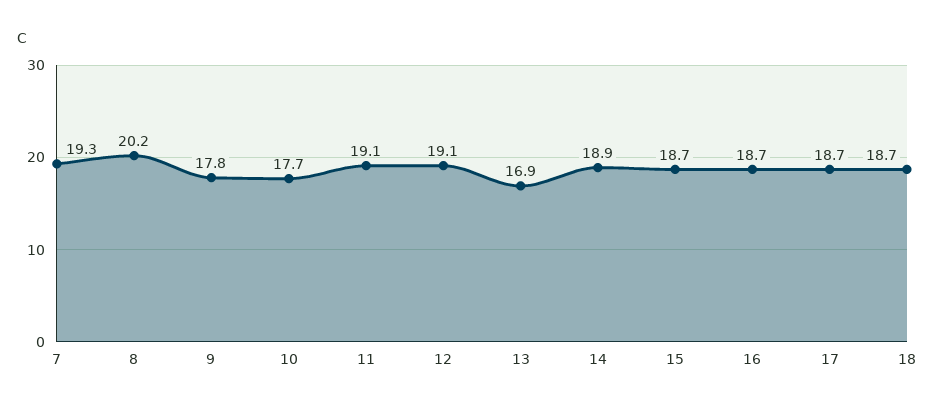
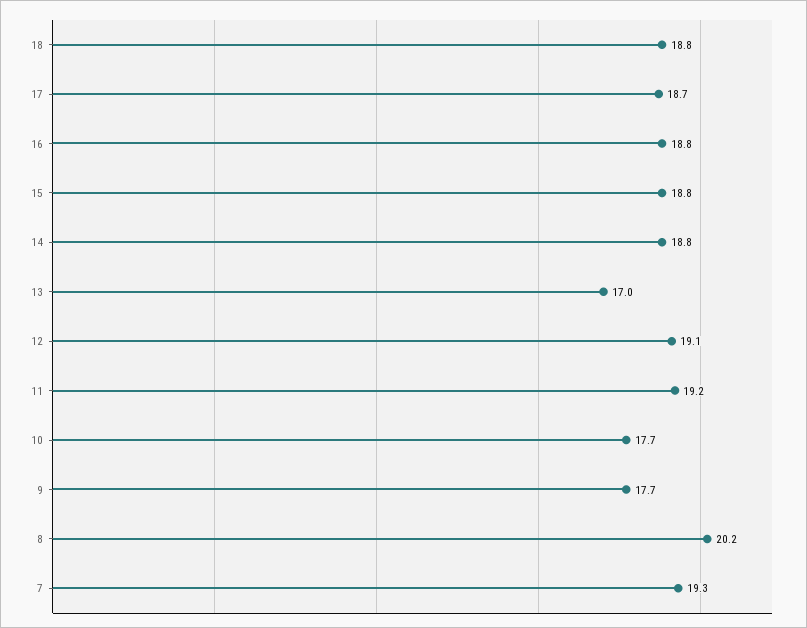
  {
    "7": 19.3,
    "8": 20.2,
-   "9": 17.8,
+   "9": 17.7,
    "10": 17.7,
-   "11": 19.1,
+   "11": 19.2,
    "12": 19.1,
-   "13": 16.9,
+   "13": 17,
-   "14": 18.9,
+   "14": 18.8,
-   "15": 18.7,
+   "15": 18.8,
-   "16": 18.7,
+   "16": 18.8,
    "17": 18.7,
-   "18": 18.7
+   "18": 18.8
  }

